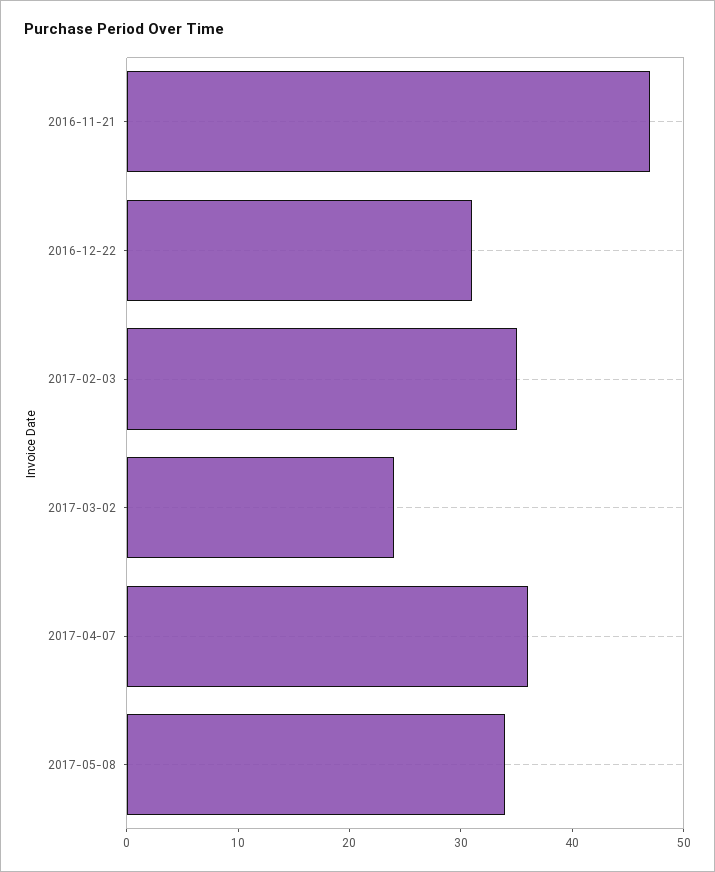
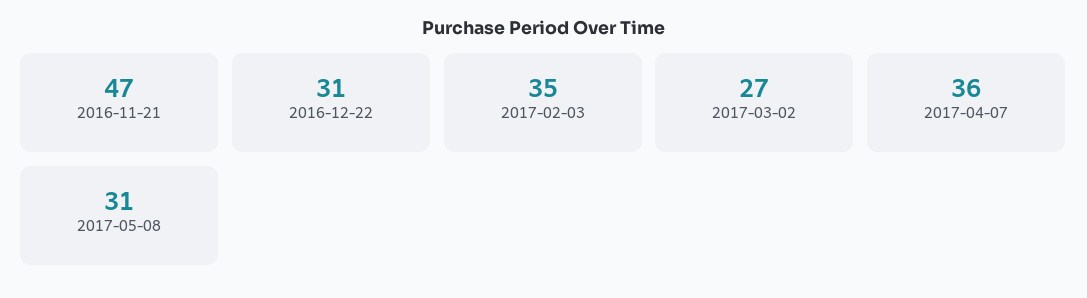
  {
    "2016-11-21": 47,
    "2016-12-22": 31,
    "2017-02-03": 35,
-   "2017-03-02": 24,
+   "2017-03-02": 27,
    "2017-04-07": 36,
-   "2017-05-08": 34
+   "2017-05-08": 31
  }

